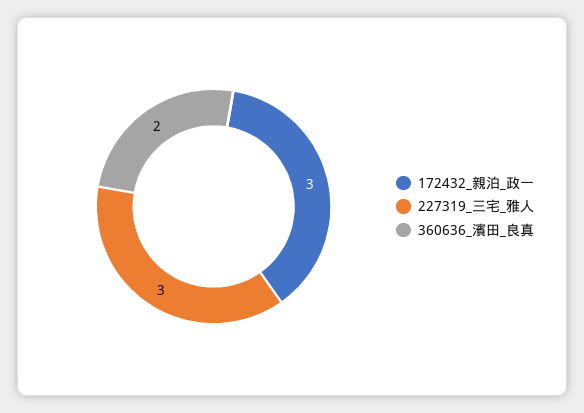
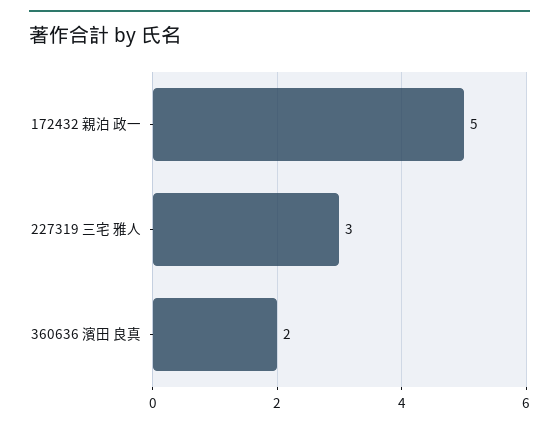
  {
-   "172432_親泊_政一": 3,
+   "172432_親泊_政一": 5,
    "227319_三宅_雅人": 3,
    "360636_濱田_良真": 2
  }

